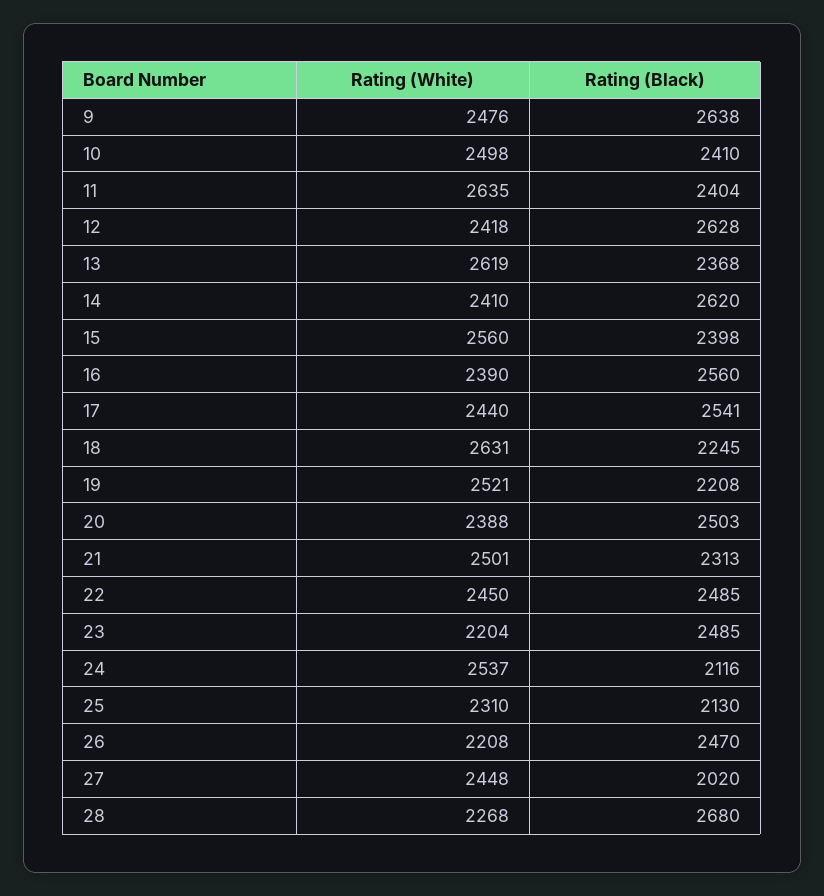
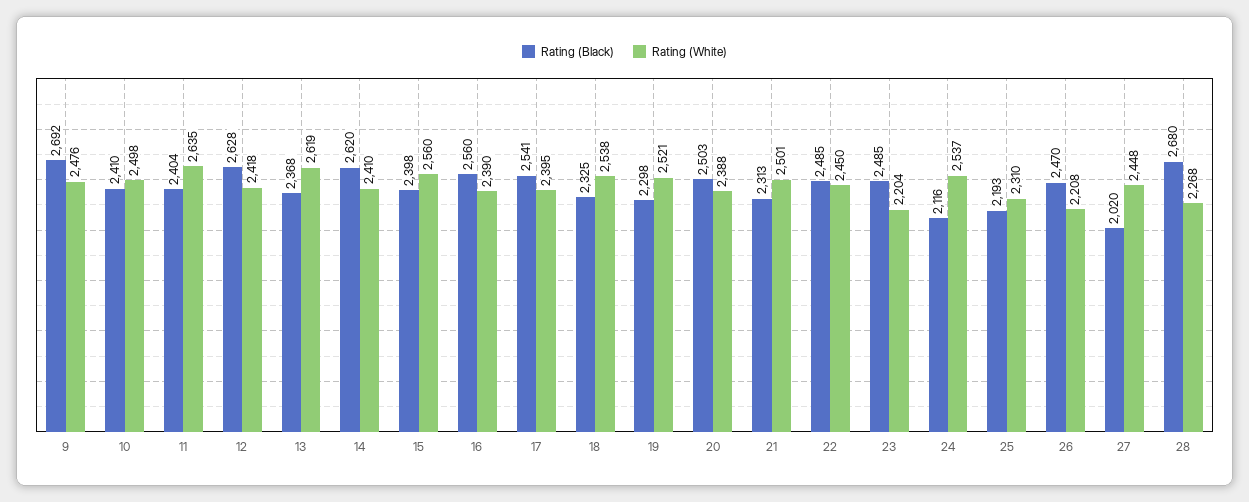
  {
    "Rating (White)": {
      "9": 2476,
      "10": 2498,
      "11": 2635,
      "12": 2418,
      "13": 2619,
      "14": 2410,
      "15": 2560,
      "16": 2390,
-     "17": 2440,
+     "17": 2395,
-     "18": 2631,
+     "18": 2538,
      "19": 2521,
      "20": 2388,
      "21": 2501,
      "22": 2450,
      "23": 2204,
      "24": 2537,
      "25": 2310,
      "26": 2208,
      "27": 2448,
      "28": 2268
    },
    "Rating (Black)": {
-     "9": 2638,
+     "9": 2692,
      "10": 2410,
      "11": 2404,
      "12": 2628,
      "13": 2368,
      "14": 2620,
      "15": 2398,
      "16": 2560,
      "17": 2541,
-     "18": 2245,
+     "18": 2325,
-     "19": 2208,
+     "19": 2298,
      "20": 2503,
      "21": 2313,
      "22": 2485,
      "23": 2485,
      "24": 2116,
-     "25": 2130,
+     "25": 2193,
      "26": 2470,
      "27": 2020,
      "28": 2680
    }
  }

